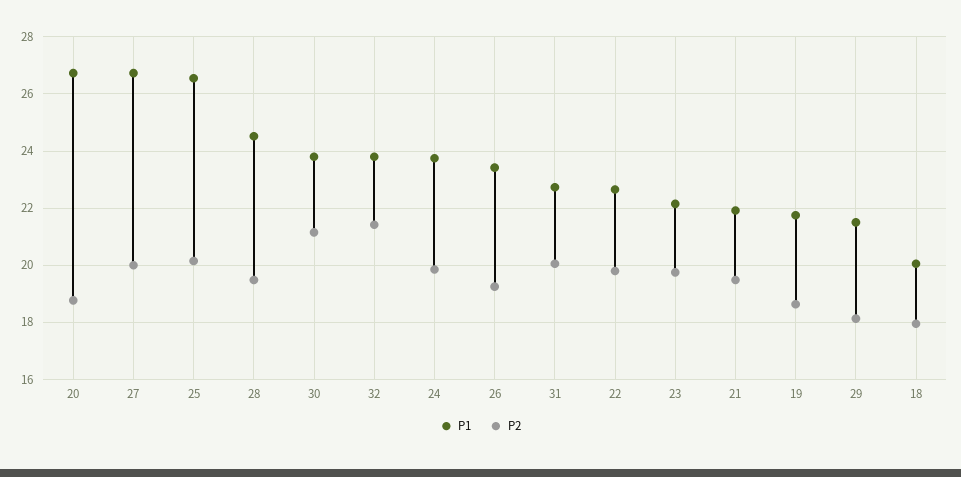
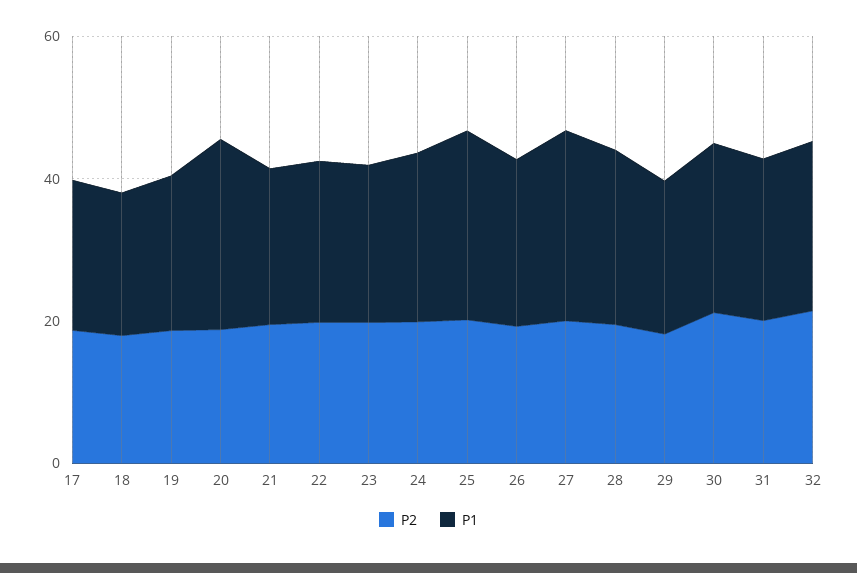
  {
    "P1": {
      "20": 26.75,
      "27": 26.75,
      "25": 26.5,
      "28": 24.5,
      "30": 23.75,
      "32": 23.75,
      "24": 23.75,
      "26": 23.5,
      "31": 22.75,
      "22": 22.75,
      "23": 22.25,
      "21": 22,
      "19": 21.75,
      "29": 21.5,
-     "18": 20
+     "18": 20,
+     "17": 20
    },
    "P2": {
      "20": 18.75,
      "27": 20,
      "25": 20.25,
      "28": 19.5,
      "30": 21.25,
      "32": 21.5,
      "24": 19.75,
      "26": 19.25,
      "31": 20,
      "22": 19.75,
      "23": 19.75,
      "21": 19.5,
      "19": 18.75,
      "29": 18.25,
-     "18": 18
+     "18": 18,
+     "17": 20
    }
  }

